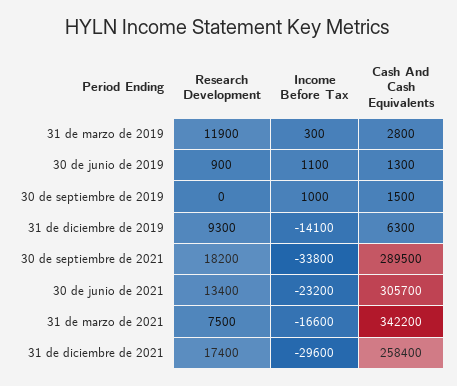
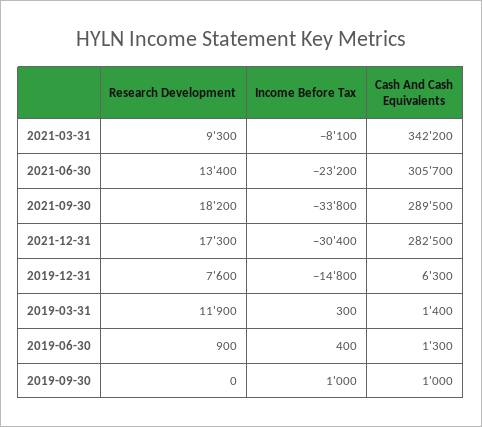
  {
    "Research Development": {
      "31 de marzo de 2019": 11900,
      "30 de junio de 2019": 900,
      "30 de septiembre de 2019": 0,
-     "31 de diciembre de 2019": 9300,
+     "31 de diciembre de 2019": 7600,
      "30 de septiembre de 2021": 18200,
      "30 de junio de 2021": 13400,
-     "31 de marzo de 2021": 7500,
+     "31 de marzo de 2021": 9300,
-     "31 de diciembre de 2021": 17400
+     "31 de diciembre de 2021": 17300
    },
    "Income Before Tax": {
      "31 de marzo de 2019": 300,
-     "30 de junio de 2019": 1100,
+     "30 de junio de 2019": 400,
      "30 de septiembre de 2019": 1000,
-     "31 de diciembre de 2019": -14100,
+     "31 de diciembre de 2019": -14800,
      "30 de septiembre de 2021": -33800,
      "30 de junio de 2021": -23200,
-     "31 de marzo de 2021": -16600,
+     "31 de marzo de 2021": -8100,
-     "31 de diciembre de 2021": -29600
+     "31 de diciembre de 2021": -30400
    },
    "Cash And Cash Equivalents": {
-     "31 de marzo de 2019": 2800,
+     "31 de marzo de 2019": 1400,
      "30 de junio de 2019": 1300,
-     "30 de septiembre de 2019": 1500,
+     "30 de septiembre de 2019": 1000,
      "31 de diciembre de 2019": 6300,
      "30 de septiembre de 2021": 289500,
      "30 de junio de 2021": 305700,
      "31 de marzo de 2021": 342200,
-     "31 de diciembre de 2021": 258400
+     "31 de diciembre de 2021": 282500
    }
  }

